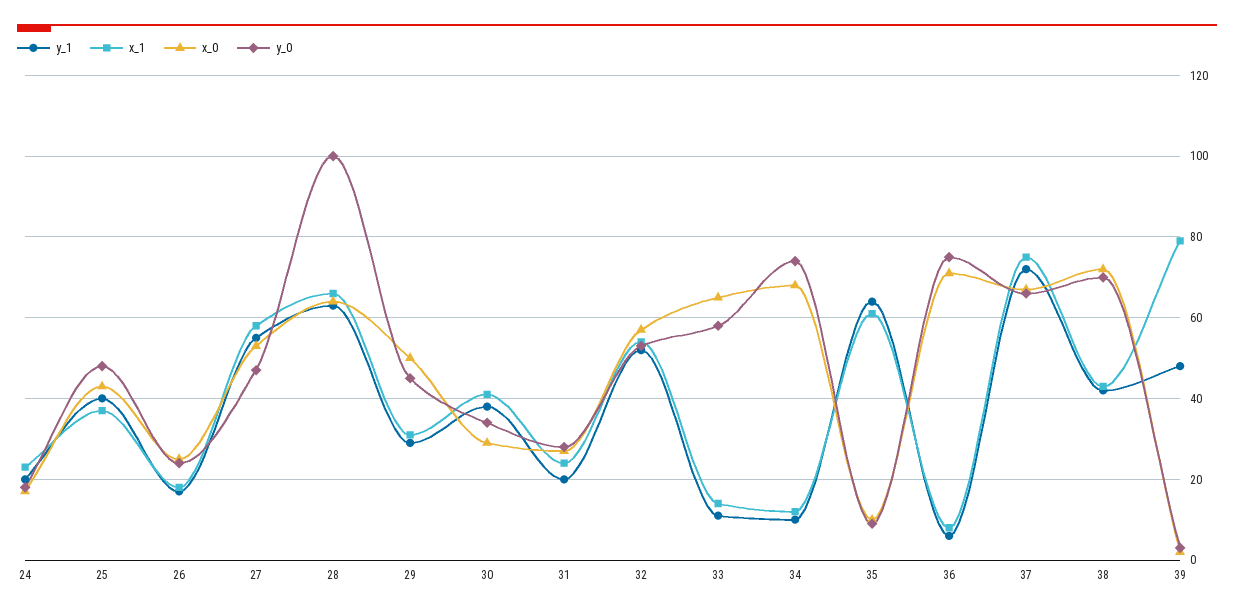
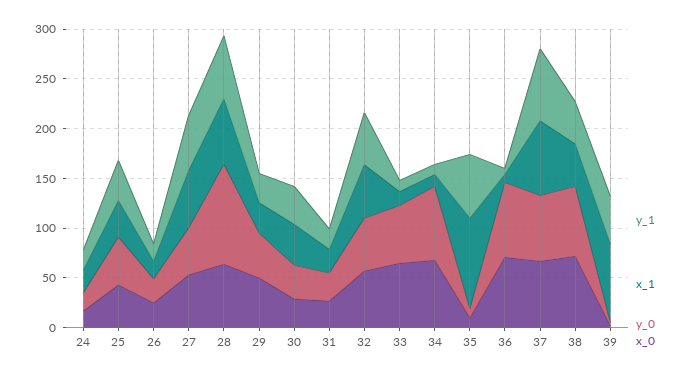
  {
    "y_1": {
      "24": 20,
      "25": 40,
      "26": 15,
      "27": 55,
      "28": 65,
      "29": 30,
      "30": 40,
      "31": 20,
      "32": 50,
      "33": 10,
      "34": 10,
      "35": 65,
      "36": 5,
      "37": 70,
      "38": 40,
      "39": 50
    },
    "x_1": {
      "24": 25,
      "25": 35,
      "26": 20,
      "27": 60,
      "28": 65,
      "29": 30,
      "30": 40,
      "31": 25,
      "32": 55,
      "33": 15,
      "34": 10,
-     "35": 60,
+     "35": 90,
      "36": 10,
      "37": 75,
      "38": 45,
      "39": 80
    },
    "x_0": {
      "24": 15,
      "25": 45,
      "26": 25,
      "27": 55,
      "28": 65,
      "29": 50,
      "30": 30,
      "31": 25,
      "32": 55,
      "33": 65,
      "34": 70,
      "35": 10,
      "36": 70,
      "37": 65,
      "38": 70,
      "39": 0
    },
    "y_0": {
      "24": 20,
      "25": 50,
      "26": 25,
      "27": 45,
      "28": 100,
      "29": 45,
      "30": 35,
      "31": 30,
      "32": 55,
      "33": 60,
      "34": 75,
      "35": 10,
      "36": 75,
      "37": 65,
      "38": 70,
      "39": 5
    }
  }

